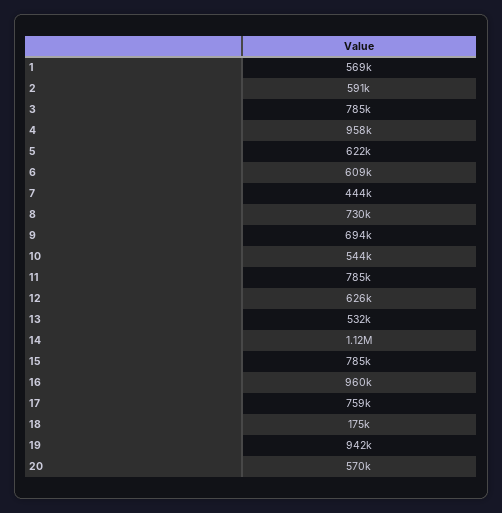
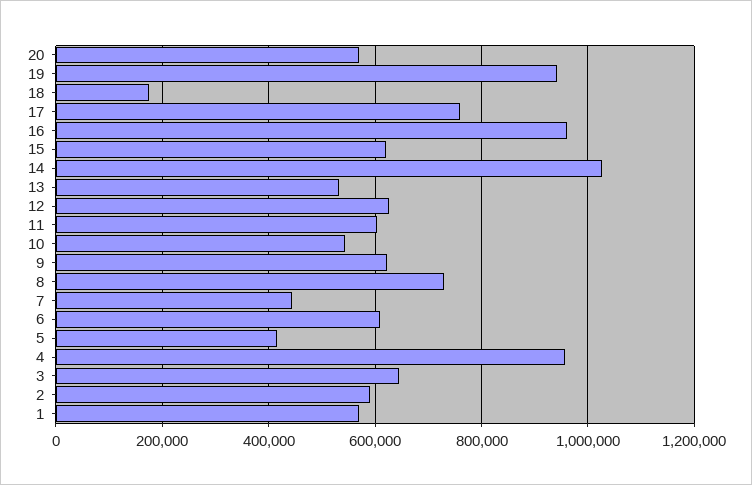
  {
    "1": 569000,
    "2": 591000,
-   "3": 785000,
+   "3": 640000,
    "4": 958000,
-   "5": 622000,
+   "5": 420000,
    "6": 609000,
    "7": 444000,
    "8": 730000,
-   "9": 694000,
+   "9": 620000,
    "10": 544000,
-   "11": 785000,
+   "11": 600000,
    "12": 626000,
    "13": 532000,
-   "14": 1120000,
+   "14": 1020000,
-   "15": 785000,
+   "15": 620000,
    "16": 960000,
    "17": 759000,
    "18": 175000,
    "19": 942000,
    "20": 570000
  }

